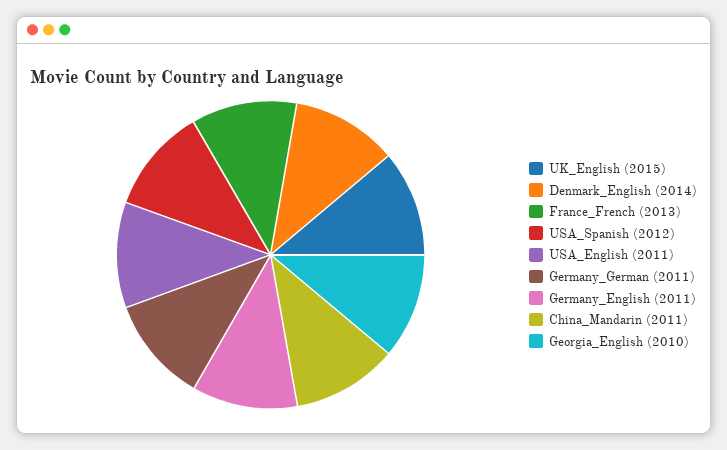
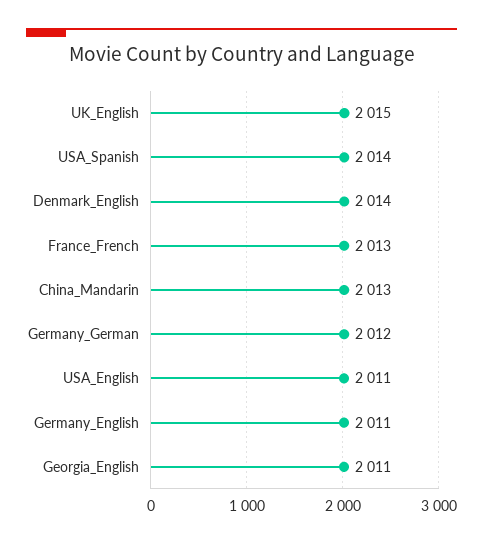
  {
    "UK_English": 2015,
    "Denmark_English": 2014,
    "France_French": 2013,
-   "USA_Spanish": 2012,
+   "USA_Spanish": 2014,
    "USA_English": 2011,
-   "Germany_German": 2011,
+   "Germany_German": 2012,
    "Germany_English": 2011,
-   "China_Mandarin": 2011,
+   "China_Mandarin": 2013,
-   "Georgia_English": 2010
+   "Georgia_English": 2011
  }

